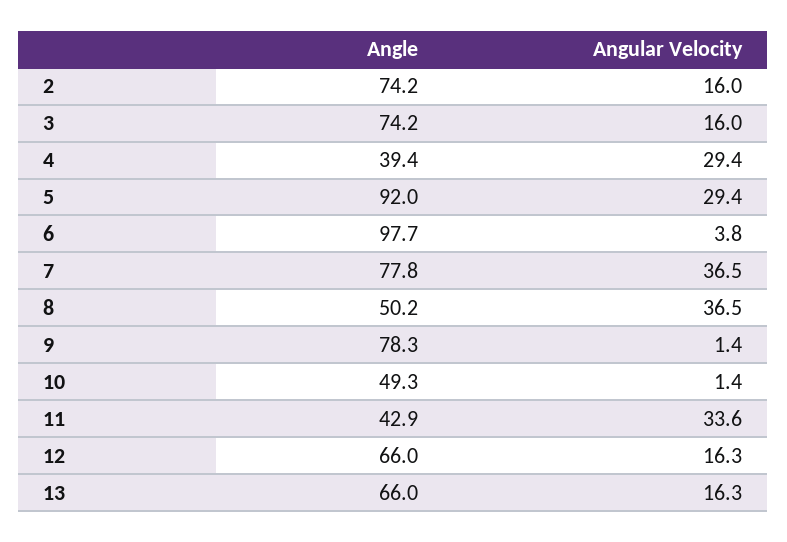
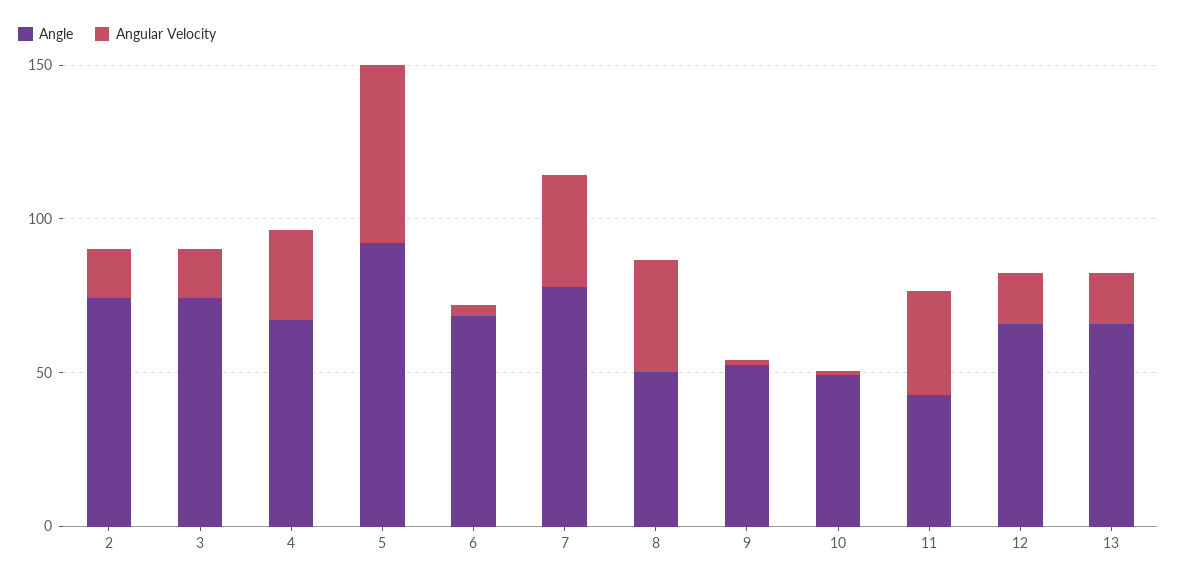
  {
    "Angle": {
      "2": 74.2,
      "3": 74.2,
-     "4": 39.4,
+     "4": 70,
      "5": 92,
-     "6": 97.7,
+     "6": 70,
      "7": 77.8,
      "8": 50.2,
-     "9": 78.3,
+     "9": 50,
      "10": 49.3,
      "11": 42.9,
      "12": 66,
      "13": 66
    },
    "Angular Velocity": {
      "2": 16,
      "3": 16,
      "4": 29.4,
-     "5": 29.4,
+     "5": 60,
      "6": 3.8,
      "7": 36.5,
      "8": 36.5,
      "9": 1.4,
      "10": 1.4,
      "11": 33.6,
      "12": 16.3,
      "13": 16.3
    }
  }

